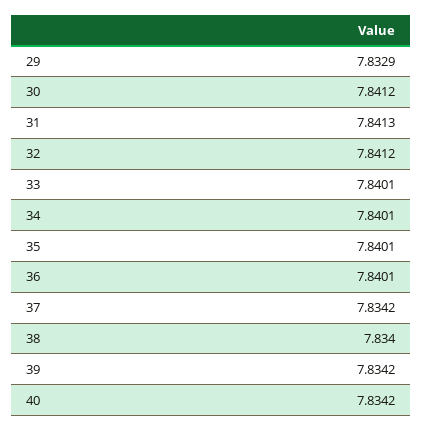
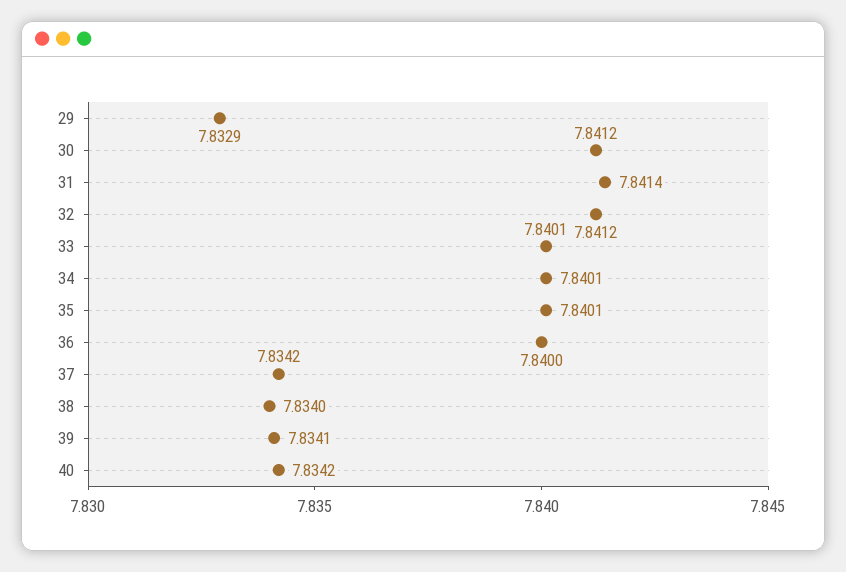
  {
    "29": 7.8329,
    "30": 7.8412,
-   "31": 7.8413,
+   "31": 7.8414,
    "32": 7.8412,
    "33": 7.8401,
    "34": 7.8401,
    "35": 7.8401,
-   "36": 7.8401,
+   "36": 7.84,
    "37": 7.8342,
    "38": 7.834,
-   "39": 7.8342,
+   "39": 7.8341,
    "40": 7.8342
  }

